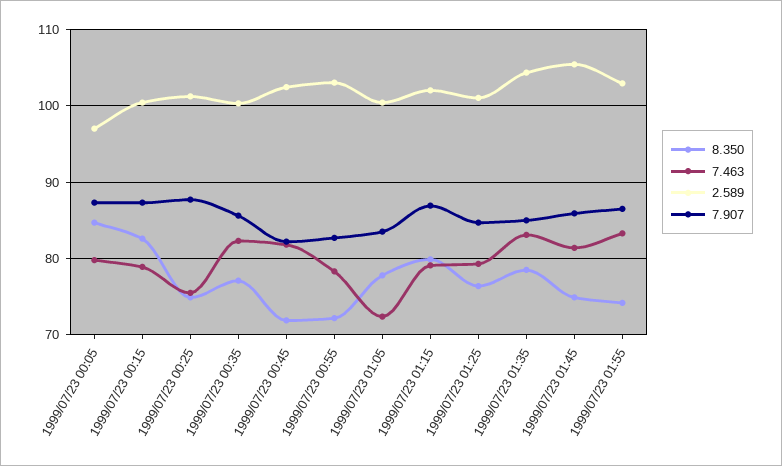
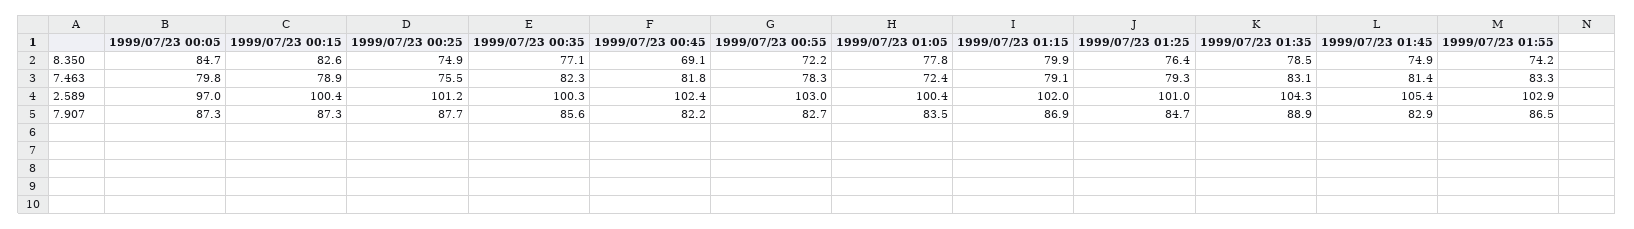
  {
    "8.350": {
      "1999/07/23 00:05": 84.7,
      "1999/07/23 00:15": 82.6,
      "1999/07/23 00:25": 74.9,
      "1999/07/23 00:35": 77.1,
-     "1999/07/23 00:45": 72,
+     "1999/07/23 00:45": 69.1,
      "1999/07/23 00:55": 72.2,
      "1999/07/23 01:05": 77.8,
      "1999/07/23 01:15": 79.9,
      "1999/07/23 01:25": 76.4,
      "1999/07/23 01:35": 78.5,
      "1999/07/23 01:45": 74.9,
      "1999/07/23 01:55": 74.2
    },
    "7.463": {
      "1999/07/23 00:05": 79.8,
      "1999/07/23 00:15": 78.9,
      "1999/07/23 00:25": 75.5,
      "1999/07/23 00:35": 82.3,
      "1999/07/23 00:45": 81.8,
      "1999/07/23 00:55": 78.3,
      "1999/07/23 01:05": 72.4,
      "1999/07/23 01:15": 79.1,
      "1999/07/23 01:25": 79.3,
      "1999/07/23 01:35": 83.1,
      "1999/07/23 01:45": 81.4,
      "1999/07/23 01:55": 83.3
    },
    "2.589": {
      "1999/07/23 00:05": 97,
      "1999/07/23 00:15": 100.4,
      "1999/07/23 00:25": 101.2,
      "1999/07/23 00:35": 100.3,
      "1999/07/23 00:45": 102.4,
      "1999/07/23 00:55": 103,
      "1999/07/23 01:05": 100.4,
      "1999/07/23 01:15": 102,
      "1999/07/23 01:25": 101,
      "1999/07/23 01:35": 104.3,
      "1999/07/23 01:45": 105.4,
      "1999/07/23 01:55": 102.9
    },
    "7.907": {
      "1999/07/23 00:05": 87.3,
      "1999/07/23 00:15": 87.3,
      "1999/07/23 00:25": 87.7,
      "1999/07/23 00:35": 85.6,
      "1999/07/23 00:45": 82.2,
      "1999/07/23 00:55": 82.7,
      "1999/07/23 01:05": 83.5,
      "1999/07/23 01:15": 86.9,
      "1999/07/23 01:25": 84.7,
-     "1999/07/23 01:35": 85,
+     "1999/07/23 01:35": 88.9,
-     "1999/07/23 01:45": 86,
+     "1999/07/23 01:45": 82.9,
      "1999/07/23 01:55": 86.5
    }
  }

